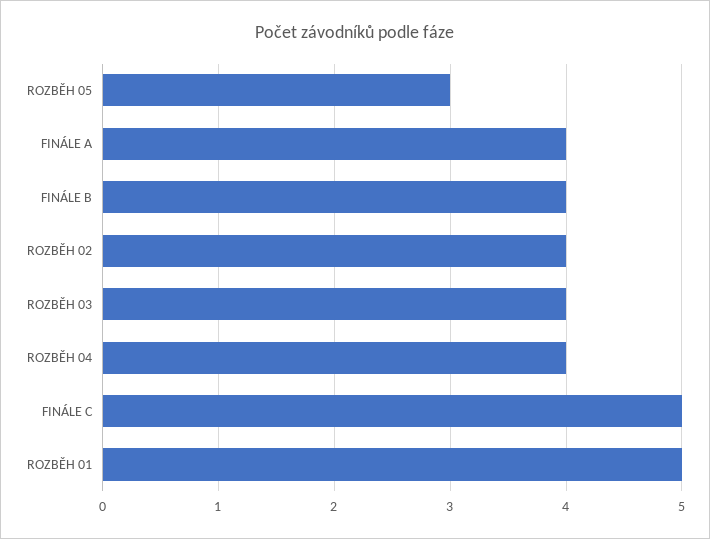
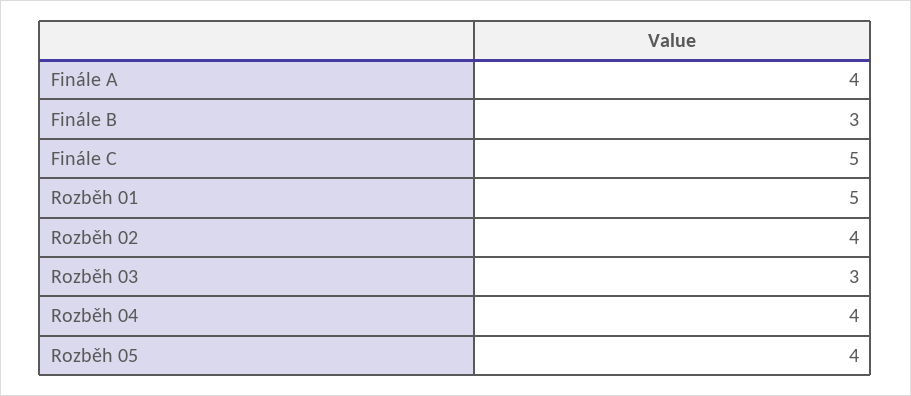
  {
-   "ROZBĚH 05": 3,
+   "ROZBĚH 05": 4,
    "FINÁLE A": 4,
-   "FINÁLE B": 4,
+   "FINÁLE B": 3,
    "ROZBĚH 02": 4,
-   "ROZBĚH 03": 4,
+   "ROZBĚH 03": 3,
    "ROZBĚH 04": 4,
    "FINÁLE C": 5,
    "ROZBĚH 01": 5
  }

